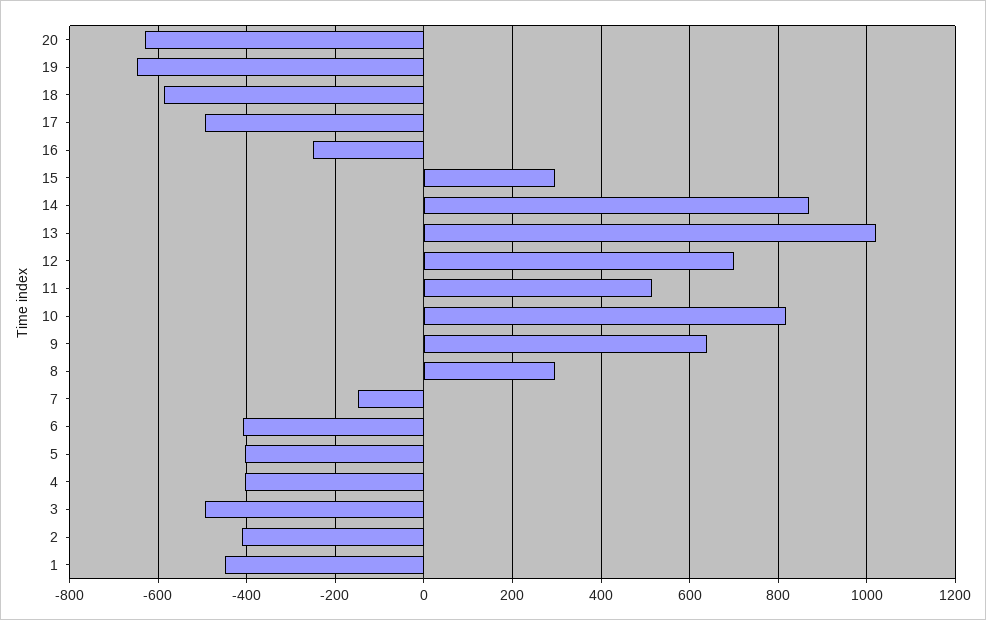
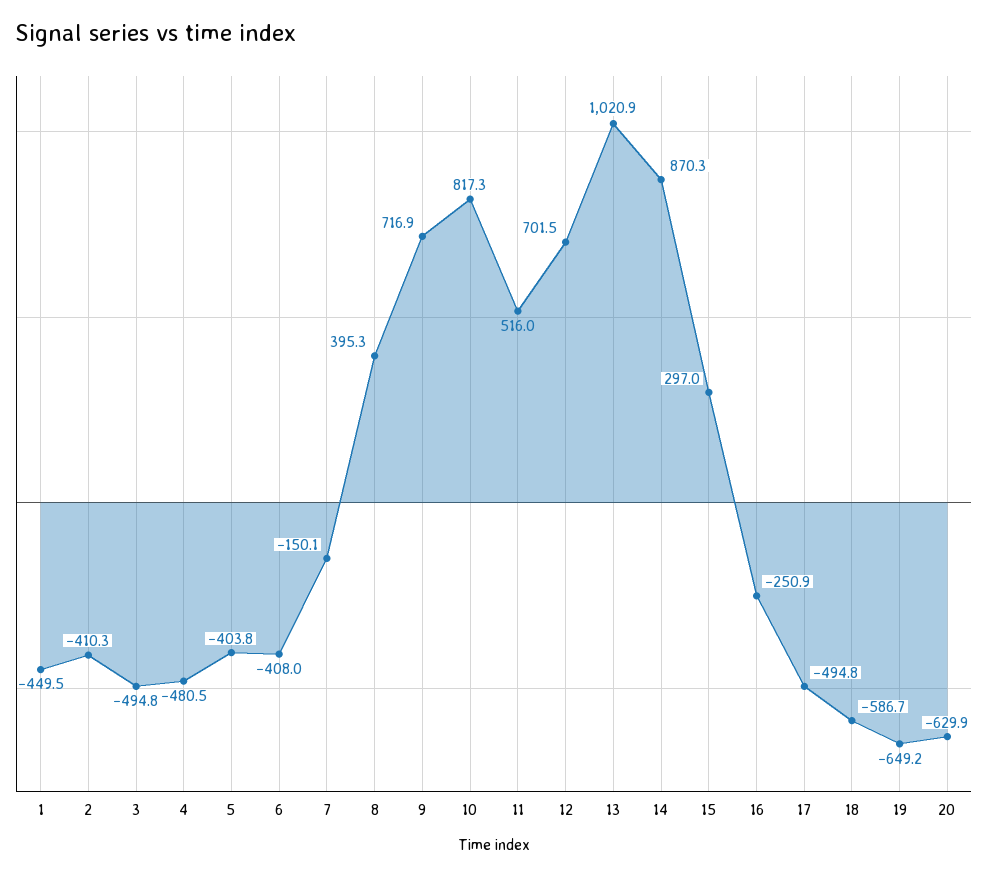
  {
    "20": -629.9,
    "19": -649.2,
    "18": -586.7,
    "17": -494.8,
    "16": -250.9,
    "15": 297,
    "14": 870.3,
    "13": 1020.9,
    "12": 701.5,
    "11": 516,
    "10": 817.3,
-   "9": 640,
+   "9": 716.9,
-   "8": 300,
+   "8": 395.3,
    "7": -150.1,
    "6": -408,
    "5": -403.8,
-   "4": -400,
+   "4": -480.5,
    "3": -494.8,
    "2": -410.3,
    "1": -449.5
  }

